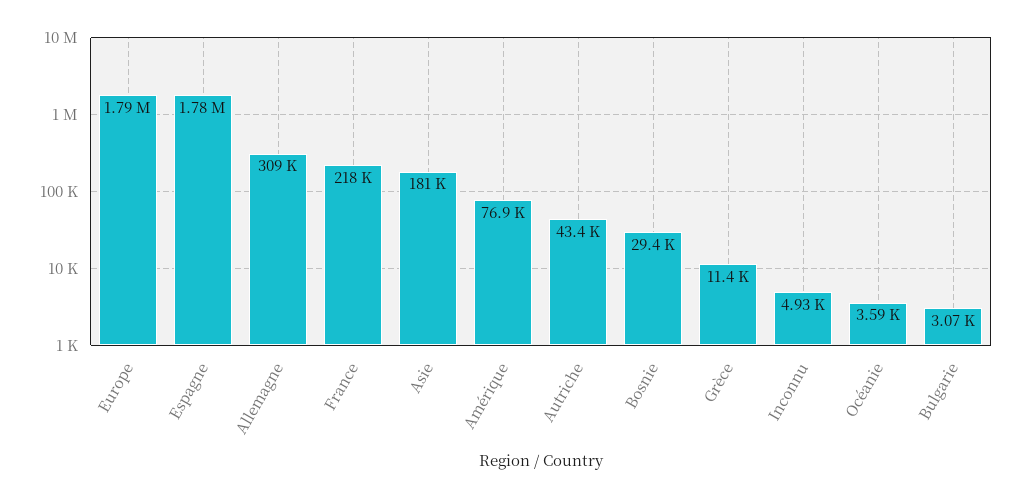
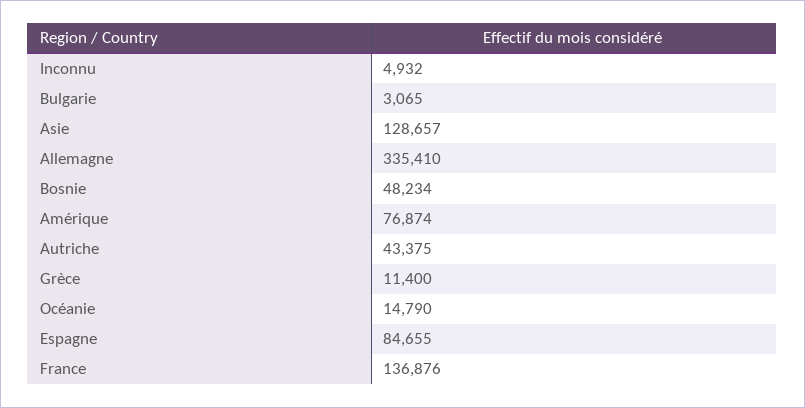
  {
-   "Europe": 1790000,
-   "Espagne": 1780000,
+   "Espagne": 84655,
-   "Allemagne": 309000,
+   "Allemagne": 335410,
-   "France": 218000,
+   "France": 136876,
-   "Asie": 181000,
+   "Asie": 128657,
    "Amérique": 76874,
    "Autriche": 43375,
-   "Bosnie": 29400,
+   "Bosnie": 48234,
    "Grèce": 11400,
    "Inconnu": 4932,
-   "Océanie": 3590,
+   "Océanie": 14790,
    "Bulgarie": 3065
  }

